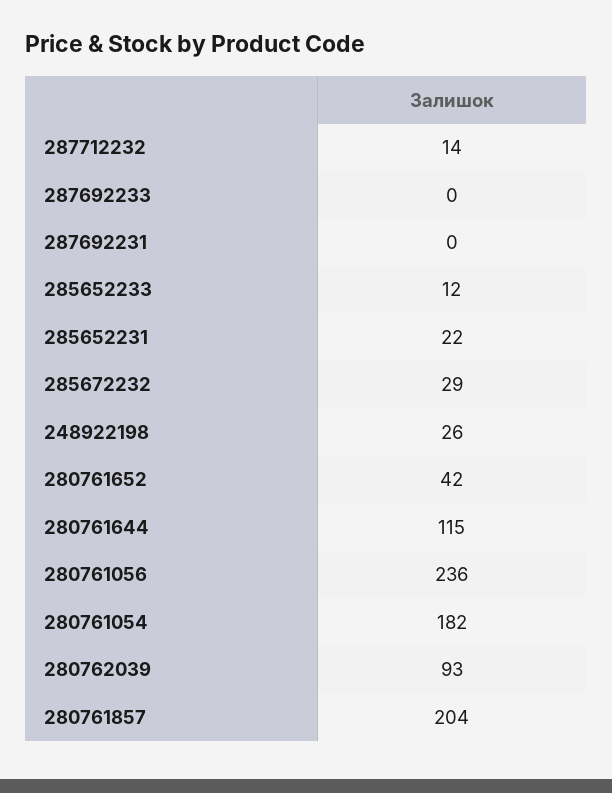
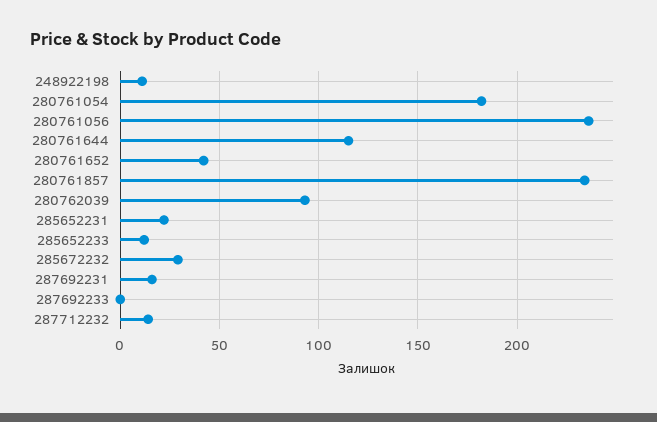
  {
    "287712232": 14,
    "287692233": 0,
-   "287692231": 0,
+   "287692231": 15,
    "285652233": 12,
    "285652231": 22,
    "285672232": 29,
-   "248922198": 26,
+   "248922198": 10,
    "280761652": 42,
    "280761644": 115,
    "280761056": 236,
    "280761054": 182,
    "280762039": 93,
-   "280761857": 204
+   "280761857": 235
  }

